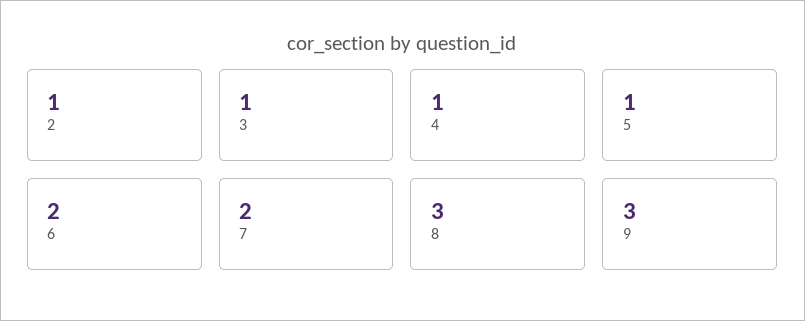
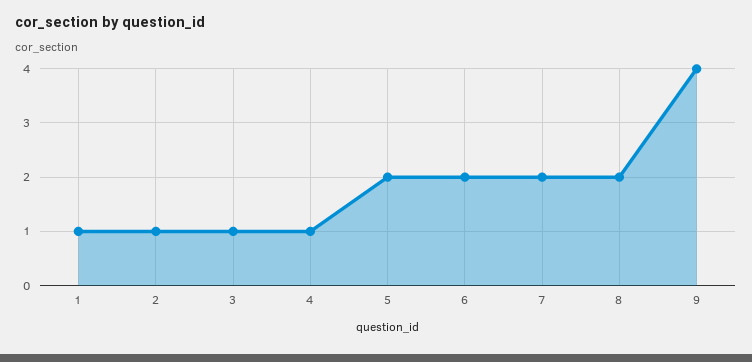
  {
    "2": 1,
    "3": 1,
    "4": 1,
-   "5": 1,
+   "5": 2,
    "6": 2,
    "7": 2,
-   "8": 3,
+   "8": 2,
-   "9": 3
+   "9": 4,
+   "1": 1
  }

